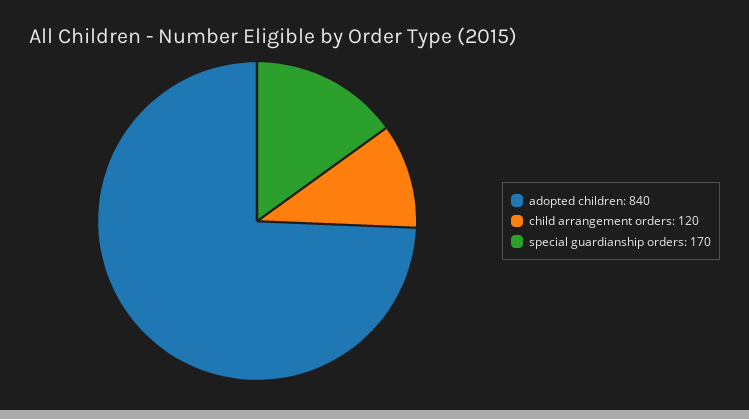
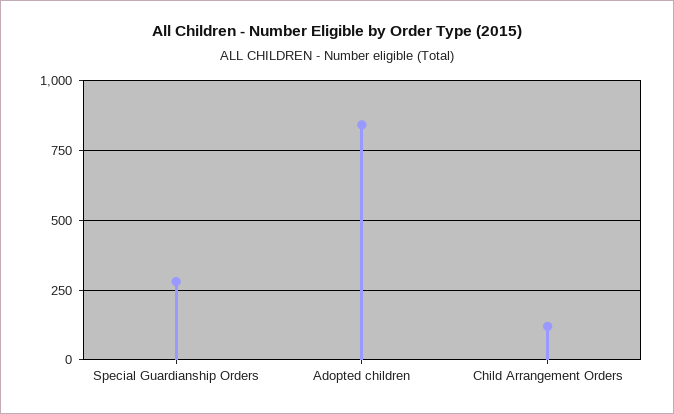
  {
    "adopted children": 840,
    "child arrangement orders": 120,
-   "special guardianship orders": 170
+   "special guardianship orders": 275
  }

